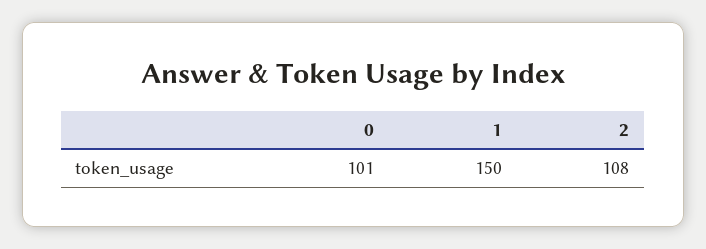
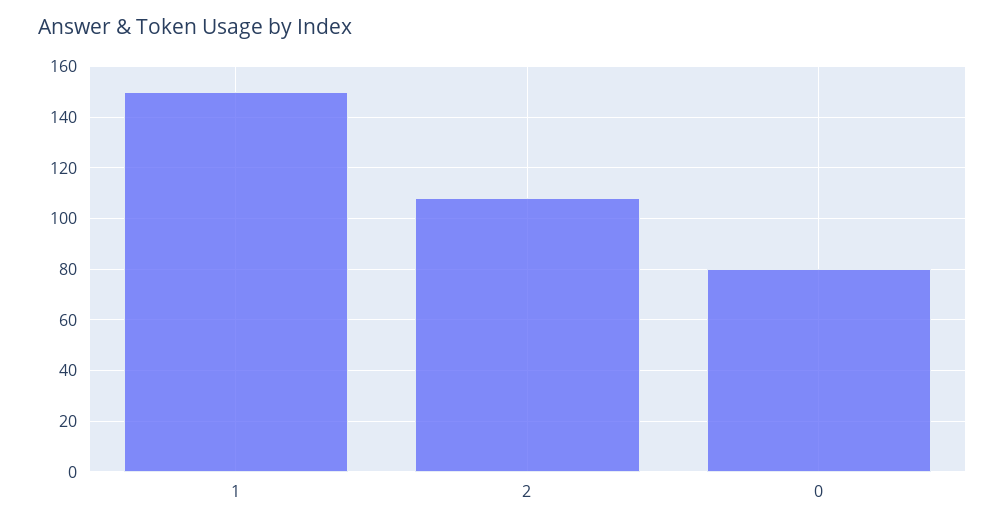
  {
-   "0": 101,
+   "0": 80,
    "1": 150,
    "2": 108
  }

